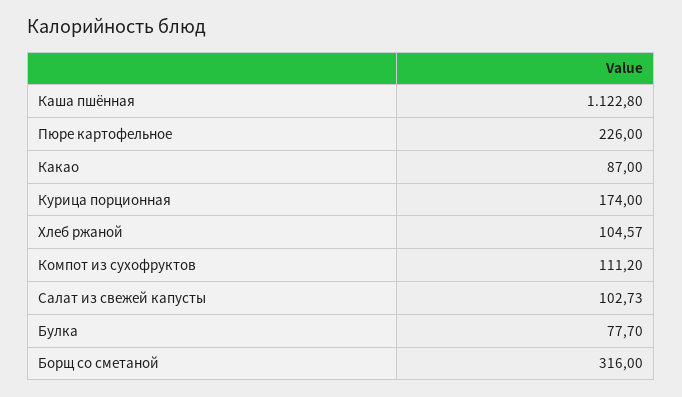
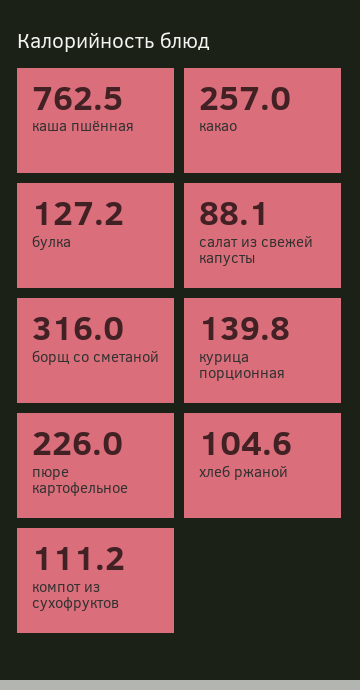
  {
-   "Каша пшённая": 1122.8,
+   "Каша пшённая": 762.5,
    "Пюре картофельное": 226,
-   "Какао": 87,
+   "Какао": 257,
-   "Курица порционная": 174,
+   "Курица порционная": 139.8,
    "Хлеб ржаной": 104.57,
    "Компот из сухофруктов": 111.2,
-   "Салат из свежей капусты": 102.73,
+   "Салат из свежей капусты": 88.1,
-   "Булка": 77.7,
+   "Булка": 127.2,
    "Борщ со сметаной": 316
  }

